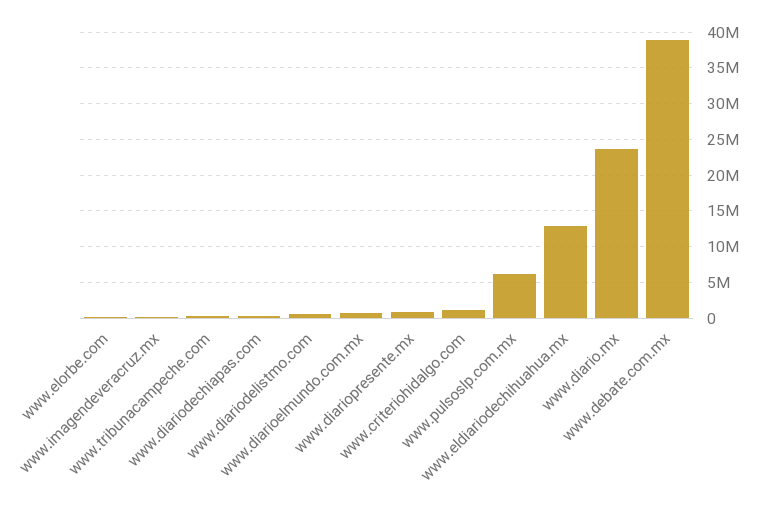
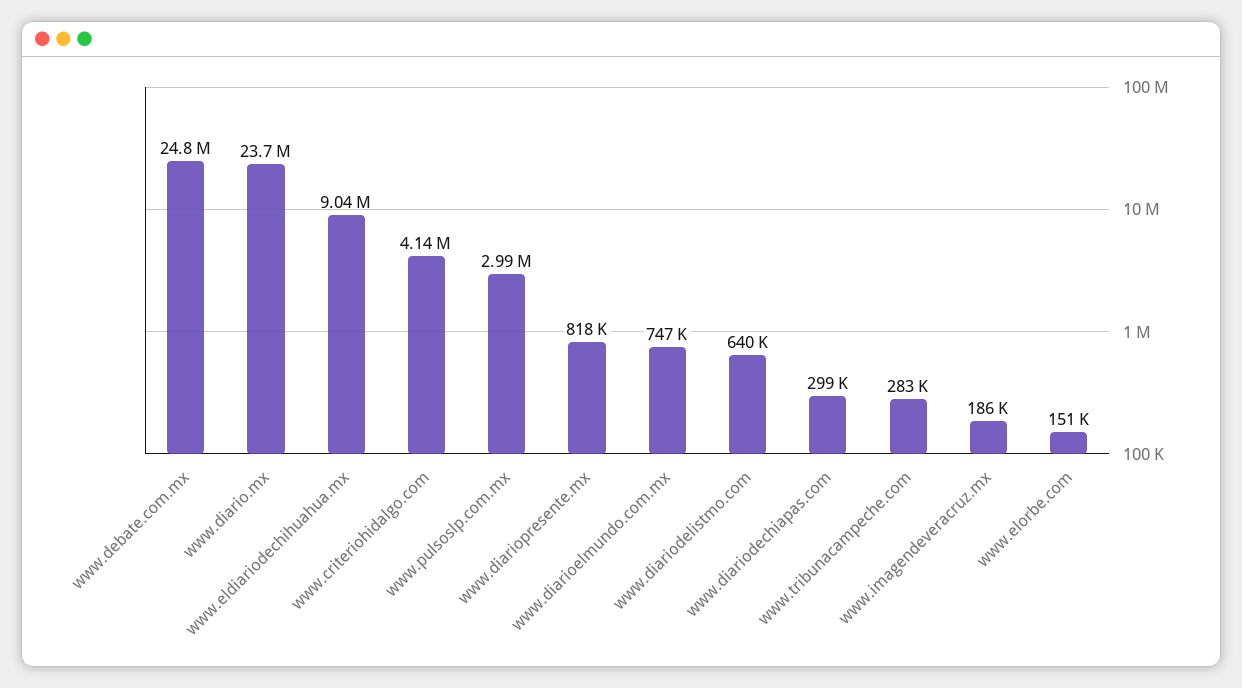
  {
    "www.elorbe.com": 151000,
    "www.imagendeveracruz.mx": 186000,
    "www.tribunacampeche.com": 283000,
    "www.diariodechiapas.com": 299000,
    "www.diariodelistmo.com": 640000,
    "www.diarioelmundo.com.mx": 747000,
    "www.diariopresente.mx": 818000,
-   "www.criteriohidalgo.com": 1000000,
+   "www.criteriohidalgo.com": 4140000,
-   "www.pulsoslp.com.mx": 6000000,
+   "www.pulsoslp.com.mx": 2990000,
-   "www.eldiariodechihuahua.mx": 13000000,
+   "www.eldiariodechihuahua.mx": 9040000,
    "www.diario.mx": 23700000,
-   "www.debate.com.mx": 39000000
+   "www.debate.com.mx": 24800000
  }

